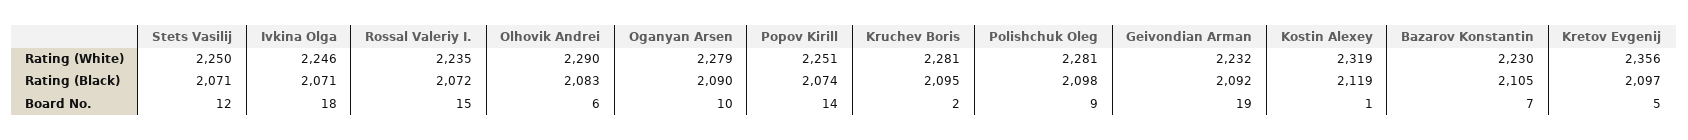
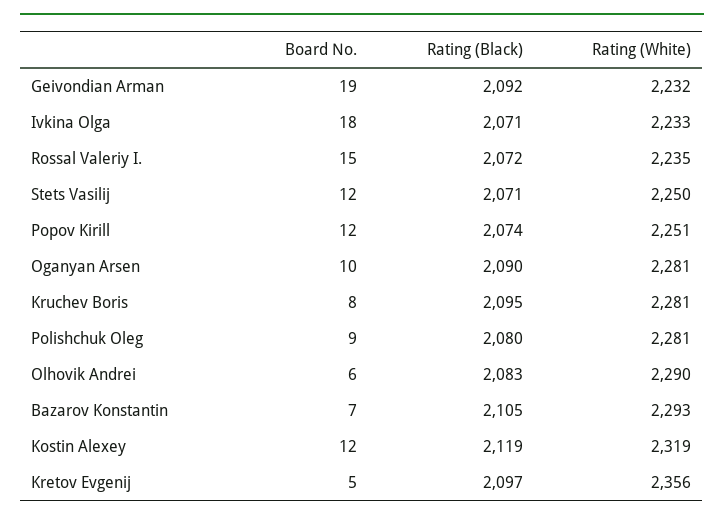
  {
    "Stets Vasilij": {
      "Rating (White)": 2250,
      "Rating (Black)": 2071,
      "Board No.": 12
    },
    "Ivkina Olga": {
-     "Rating (White)": 2246,
+     "Rating (White)": 2233,
      "Rating (Black)": 2071,
      "Board No.": 18
    },
    "Rossal Valeriy I.": {
      "Rating (White)": 2235,
      "Rating (Black)": 2072,
      "Board No.": 15
    },
    "Olhovik Andrei": {
      "Rating (White)": 2290,
      "Rating (Black)": 2083,
      "Board No.": 6
    },
    "Oganyan Arsen": {
-     "Rating (White)": 2279,
+     "Rating (White)": 2281,
      "Rating (Black)": 2090,
      "Board No.": 10
    },
    "Popov Kirill": {
      "Rating (White)": 2251,
      "Rating (Black)": 2074,
-     "Board No.": 14
+     "Board No.": 12
    },
    "Kruchev Boris": {
      "Rating (White)": 2281,
      "Rating (Black)": 2095,
-     "Board No.": 2
+     "Board No.": 8
    },
    "Polishchuk Oleg": {
      "Rating (White)": 2281,
-     "Rating (Black)": 2098,
+     "Rating (Black)": 2080,
      "Board No.": 9
    },
    "Geivondian Arman": {
      "Rating (White)": 2232,
      "Rating (Black)": 2092,
      "Board No.": 19
    },
    "Kostin Alexey": {
      "Rating (White)": 2319,
      "Rating (Black)": 2119,
-     "Board No.": 1
+     "Board No.": 12
    },
    "Bazarov Konstantin": {
-     "Rating (White)": 2230,
+     "Rating (White)": 2293,
      "Rating (Black)": 2105,
      "Board No.": 7
    },
    "Kretov Evgenij": {
      "Rating (White)": 2356,
      "Rating (Black)": 2097,
      "Board No.": 5
    }
  }

